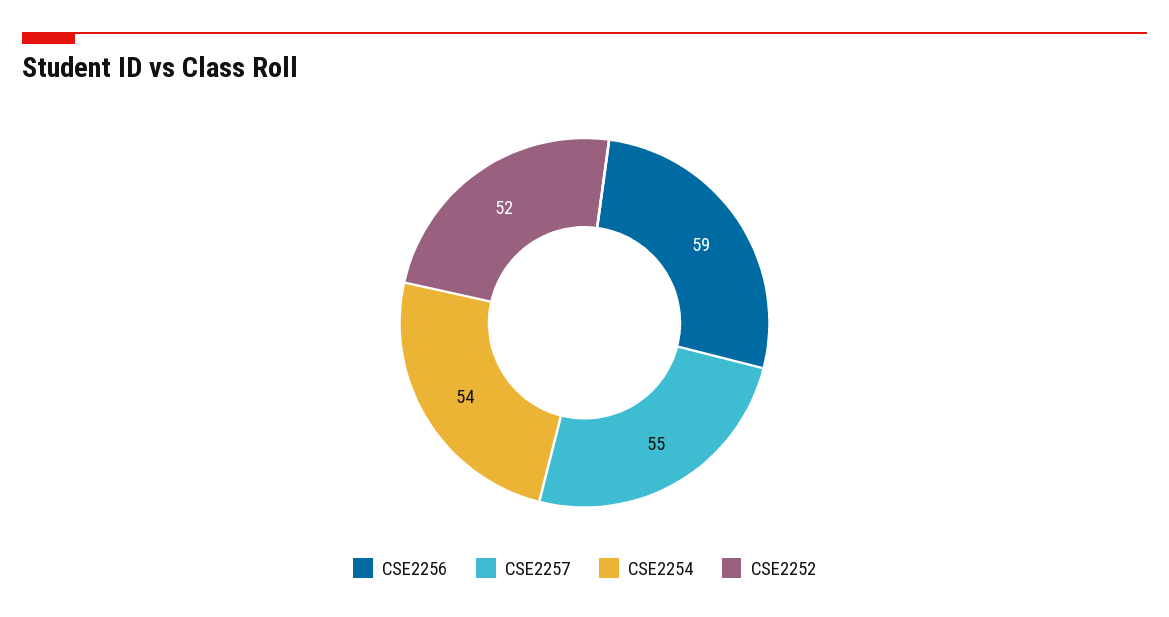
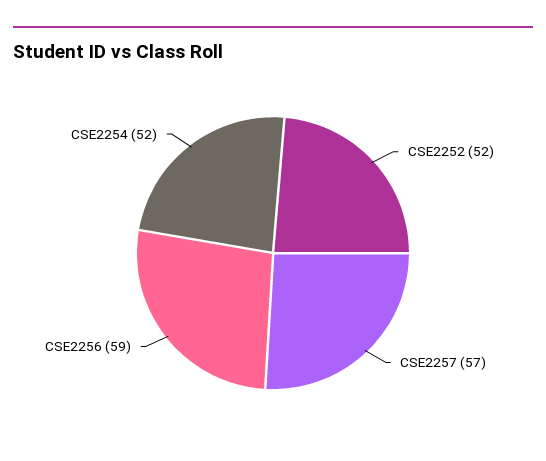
  {
    "CSE2256": 59,
-   "CSE2257": 55,
+   "CSE2257": 57,
-   "CSE2254": 54,
+   "CSE2254": 52,
    "CSE2252": 52
  }

